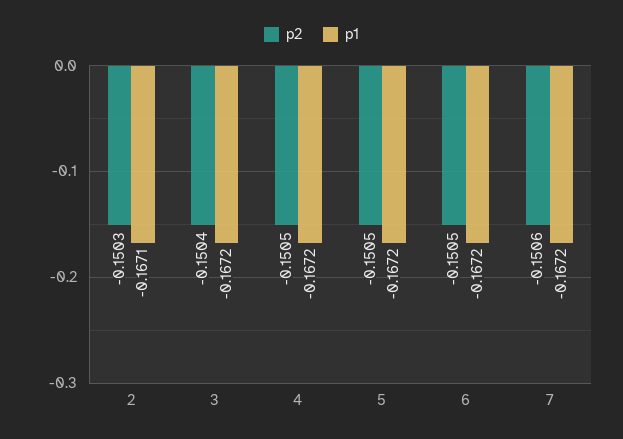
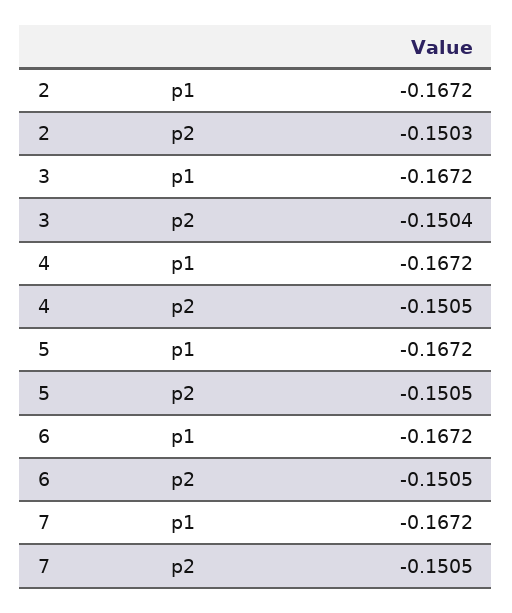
  {
    "p2": {
      "2": -0.1503,
      "3": -0.1504,
      "4": -0.1505,
      "5": -0.1505,
      "6": -0.1505,
-     "7": -0.1506
+     "7": -0.1505
    },
    "p1": {
-     "2": -0.1671,
+     "2": -0.1672,
      "3": -0.1672,
      "4": -0.1672,
      "5": -0.1672,
      "6": -0.1672,
      "7": -0.1672
    }
  }

